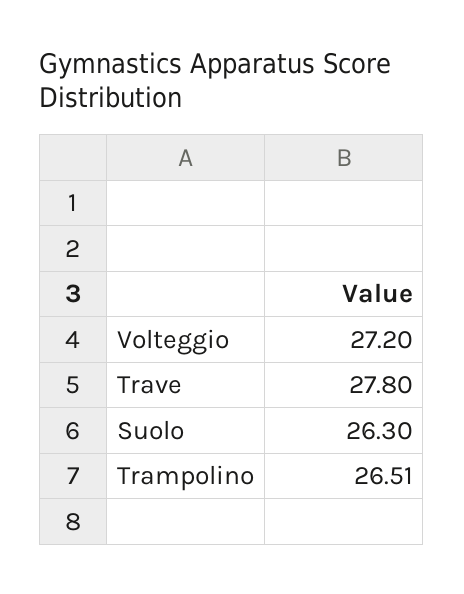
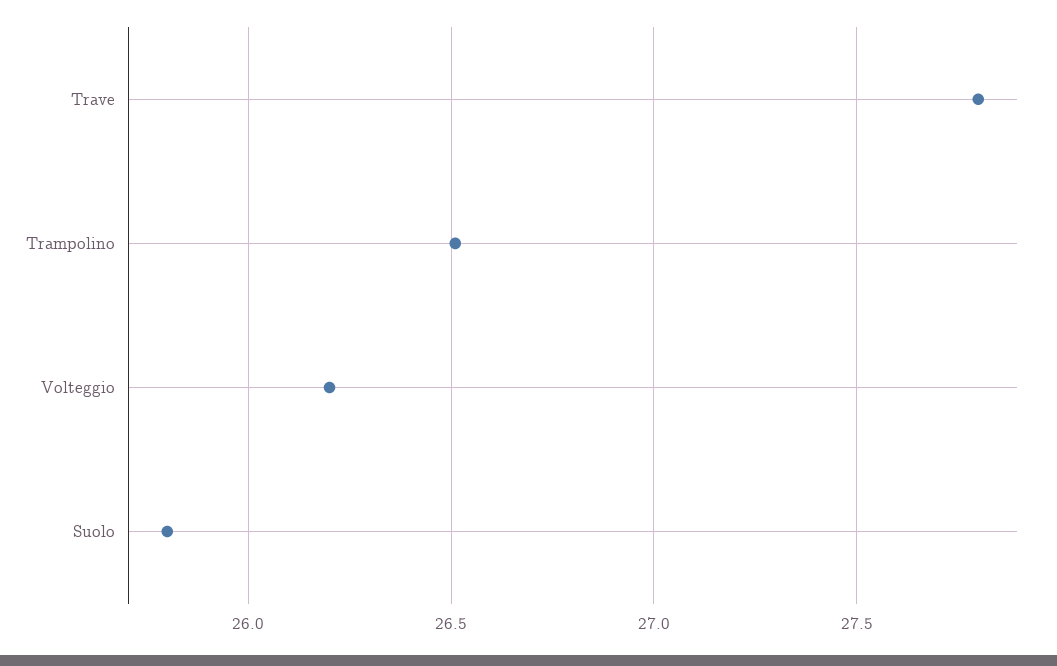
  {
-   "Volteggio": 27.2,
+   "Volteggio": 26.2,
    "Trave": 27.8,
-   "Suolo": 26.3,
+   "Suolo": 25.8,
    "Trampolino": 26.51
  }

